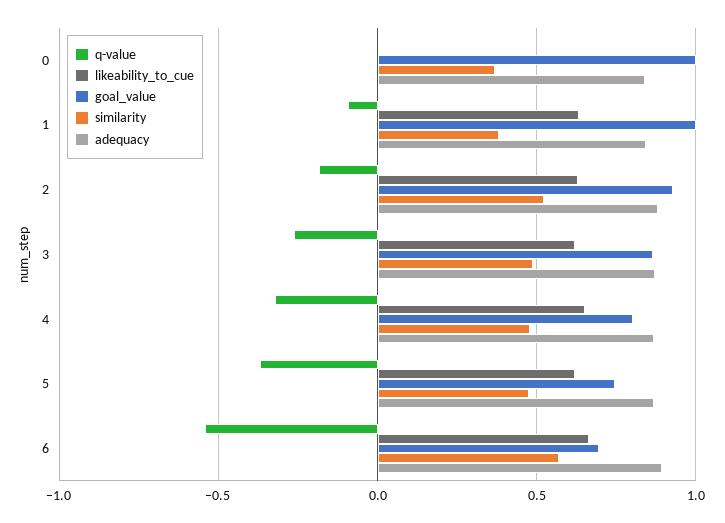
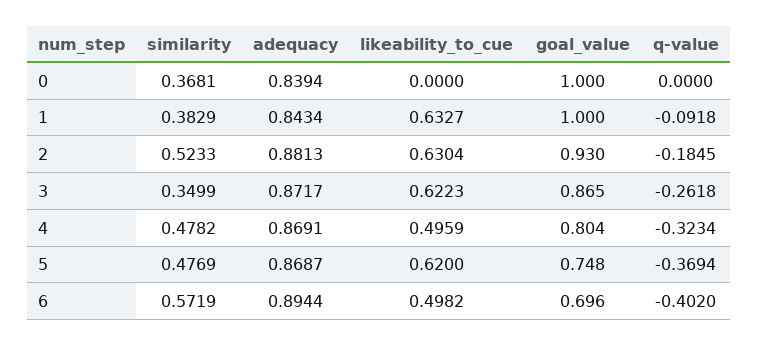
  {
    "q-value": {
      "0": 0,
      "1": -0.0918,
      "2": -0.1845,
      "3": -0.2618,
      "4": -0.3234,
      "5": -0.3694,
-     "6": -0.55
+     "6": -0.402
    },
    "likeability_to_cue": {
      "0": 0,
      "1": 0.6327,
      "2": 0.6304,
      "3": 0.6223,
-     "4": 0.65,
+     "4": 0.4959,
      "5": 0.62,
-     "6": 0.65
+     "6": 0.4982
    },
    "goal_value": {
      "0": 1,
      "1": 1,
      "2": 0.93,
      "3": 0.865,
      "4": 0.804,
      "5": 0.748,
      "6": 0.696
    },
    "similarity": {
      "0": 0.3681,
      "1": 0.3829,
      "2": 0.5233,
-     "3": 0.5,
+     "3": 0.3499,
      "4": 0.4782,
      "5": 0.4769,
      "6": 0.5719
    },
    "adequacy": {
      "0": 0.8394,
      "1": 0.8434,
      "2": 0.8813,
      "3": 0.8717,
      "4": 0.8691,
      "5": 0.8687,
      "6": 0.8944
    }
  }

